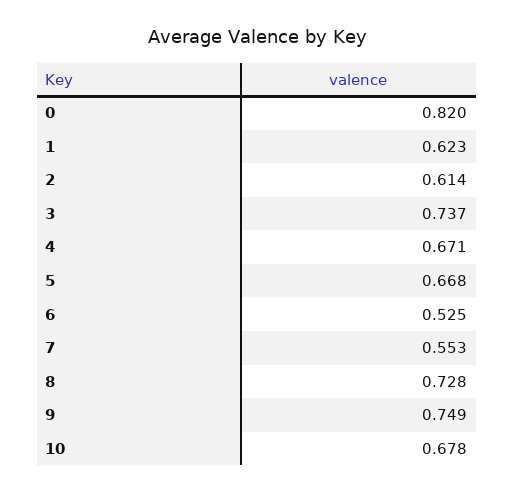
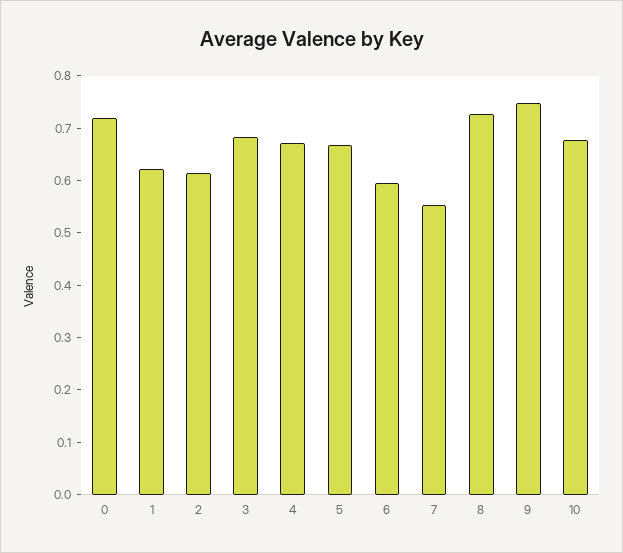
  {
-   "0": 0.82,
+   "0": 0.72,
    "1": 0.623,
    "2": 0.614,
-   "3": 0.737,
+   "3": 0.68,
    "4": 0.671,
    "5": 0.668,
-   "6": 0.525,
+   "6": 0.6,
    "7": 0.553,
    "8": 0.728,
    "9": 0.749,
    "10": 0.678
  }

